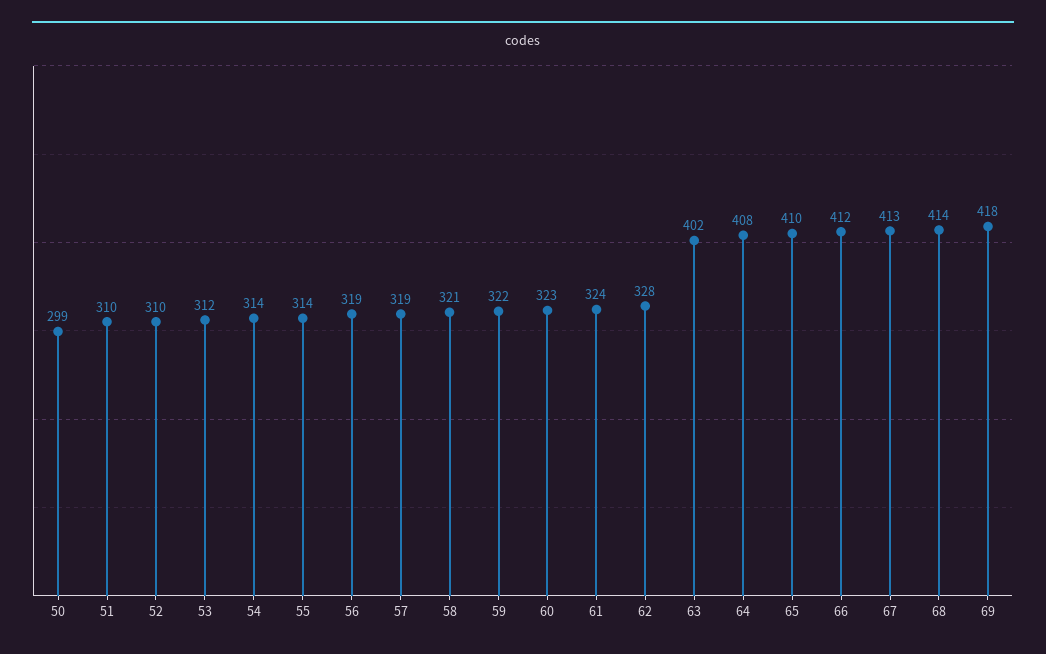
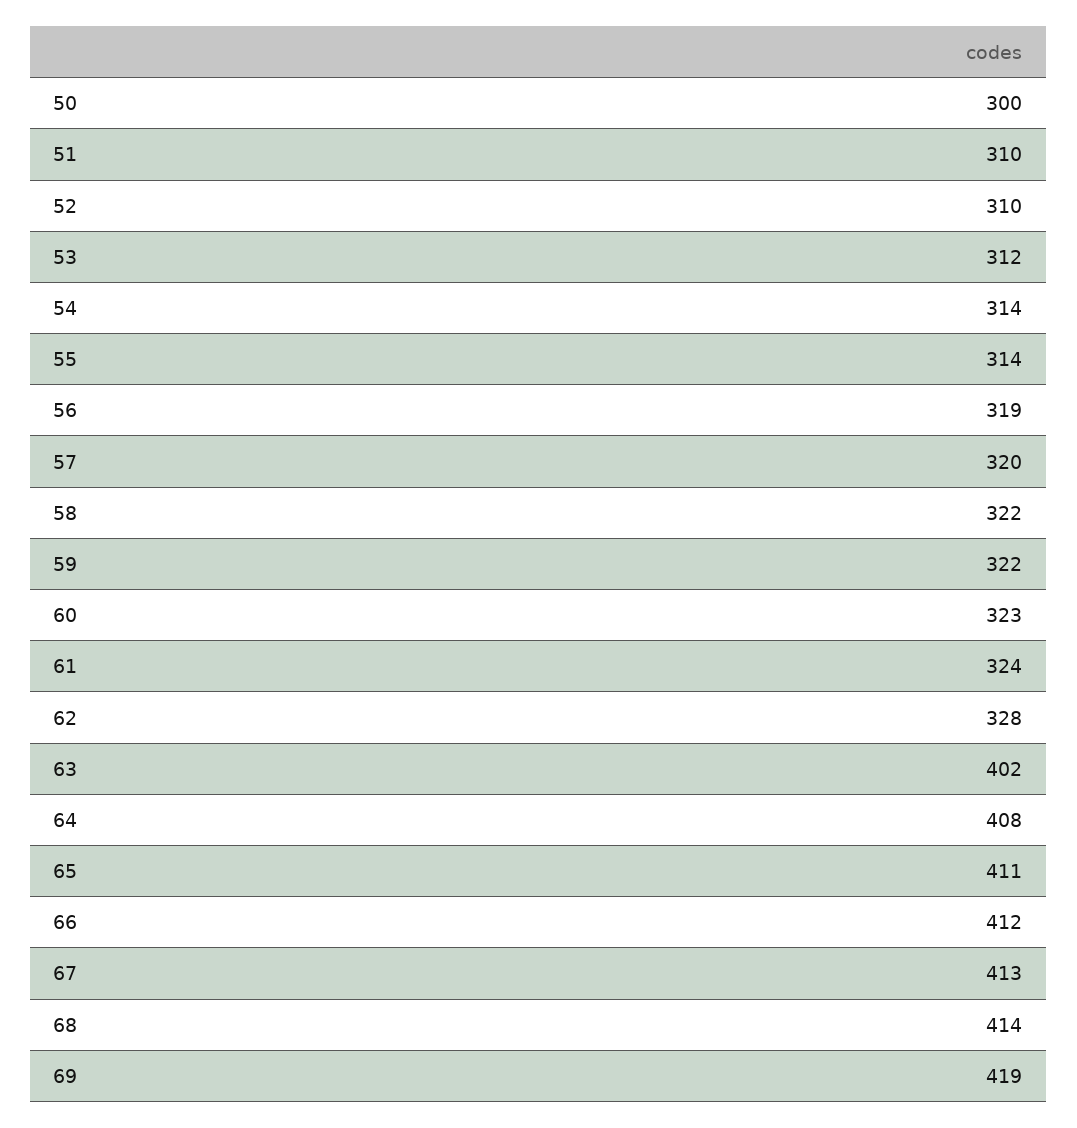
  {
-   "50": 299,
+   "50": 300,
    "51": 310,
    "52": 310,
    "53": 312,
    "54": 314,
    "55": 314,
    "56": 319,
-   "57": 319,
+   "57": 320,
-   "58": 321,
+   "58": 322,
    "59": 322,
    "60": 323,
    "61": 324,
    "62": 328,
    "63": 402,
    "64": 408,
-   "65": 410,
+   "65": 411,
    "66": 412,
    "67": 413,
    "68": 414,
-   "69": 418
+   "69": 419
  }

